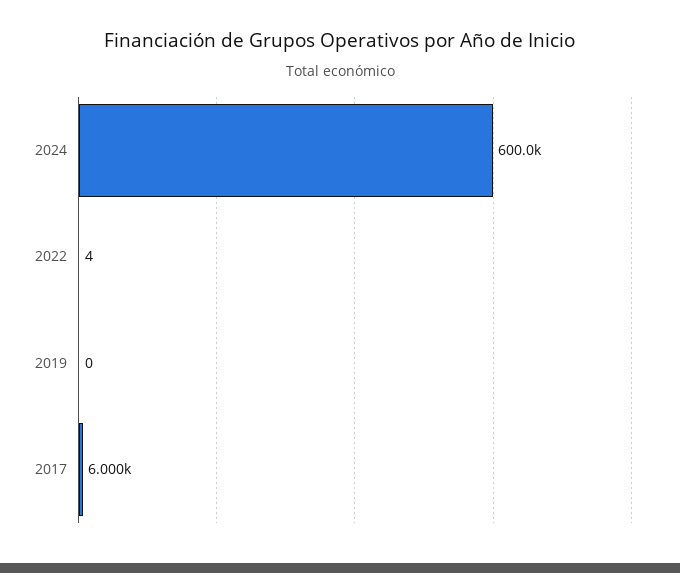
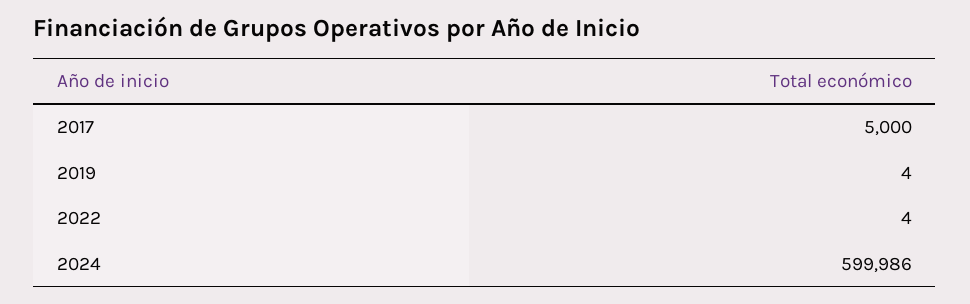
  {
    "2024": 599986,
    "2022": 4,
-   "2019": 0,
+   "2019": 4,
-   "2017": 6000
+   "2017": 5000
  }

